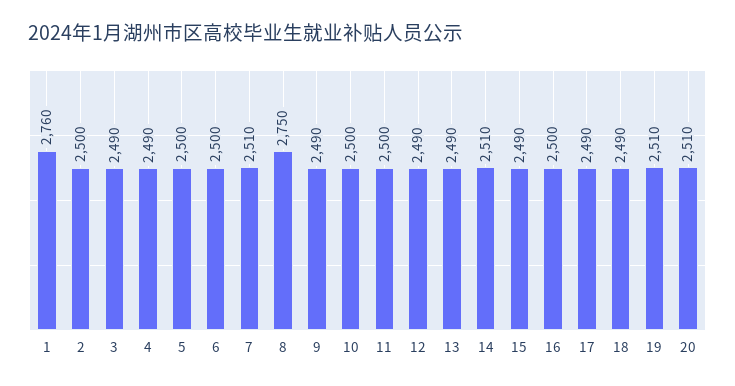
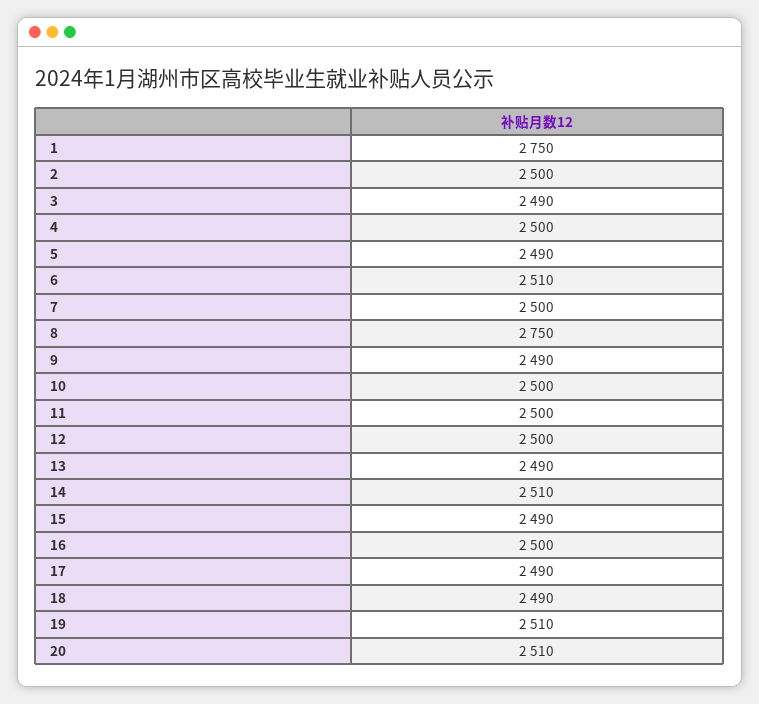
  {
-   "1": 2760,
+   "1": 2750,
    "2": 2500,
    "3": 2490,
-   "4": 2490,
+   "4": 2500,
-   "5": 2500,
+   "5": 2490,
-   "6": 2500,
+   "6": 2510,
-   "7": 2510,
+   "7": 2500,
    "8": 2750,
    "9": 2490,
    "10": 2500,
    "11": 2500,
-   "12": 2490,
+   "12": 2500,
    "13": 2490,
    "14": 2510,
    "15": 2490,
    "16": 2500,
    "17": 2490,
    "18": 2490,
    "19": 2510,
    "20": 2510
  }

